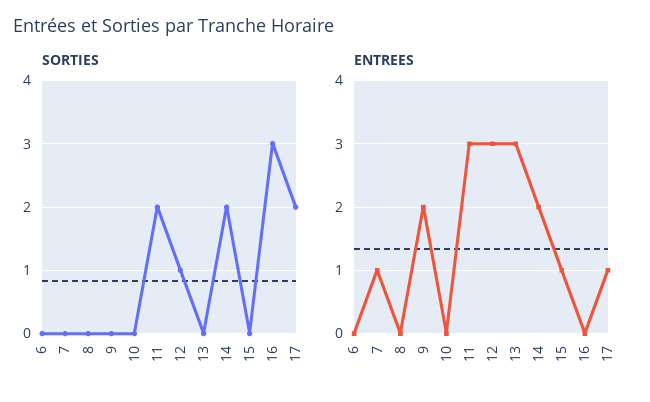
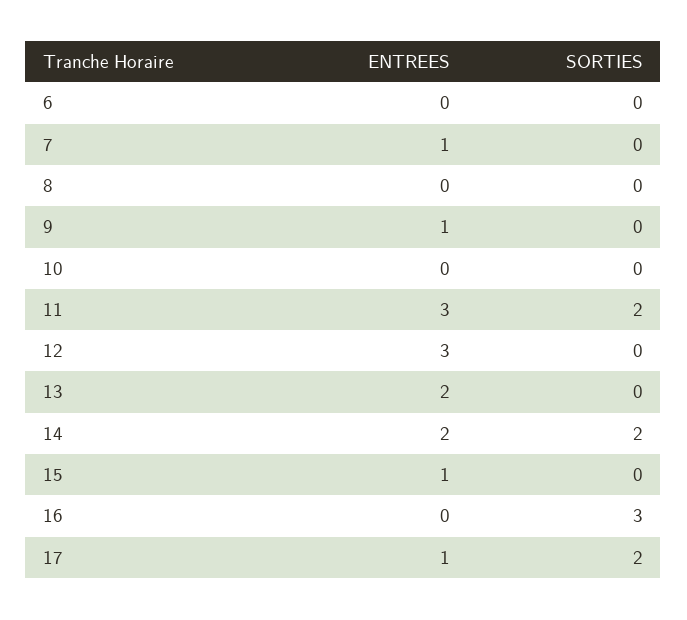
  {
    "SORTIES": {
      "6": 0,
      "7": 0,
      "8": 0,
      "9": 0,
      "10": 0,
      "11": 2,
-     "12": 1,
+     "12": 0,
      "13": 0,
      "14": 2,
      "15": 0,
      "16": 3,
      "17": 2
    },
    "ENTREES": {
      "6": 0,
      "7": 1,
      "8": 0,
-     "9": 2,
+     "9": 1,
      "10": 0,
      "11": 3,
      "12": 3,
-     "13": 3,
+     "13": 2,
      "14": 2,
      "15": 1,
      "16": 0,
      "17": 1
    }
  }

